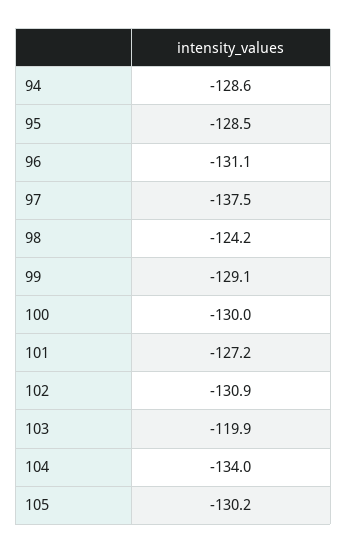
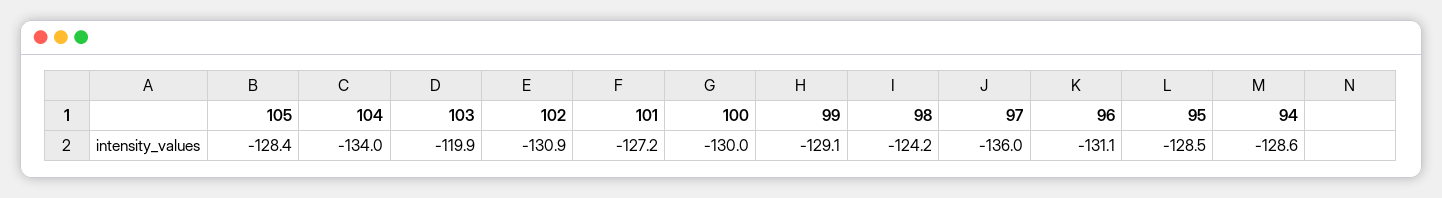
  {
    "94": -128.6,
    "95": -128.5,
    "96": -131.1,
-   "97": -137.5,
+   "97": -136,
    "98": -124.2,
    "99": -129.1,
    "100": -130,
    "101": -127.2,
    "102": -130.9,
    "103": -119.9,
    "104": -134,
-   "105": -130.2
+   "105": -128.4
  }

